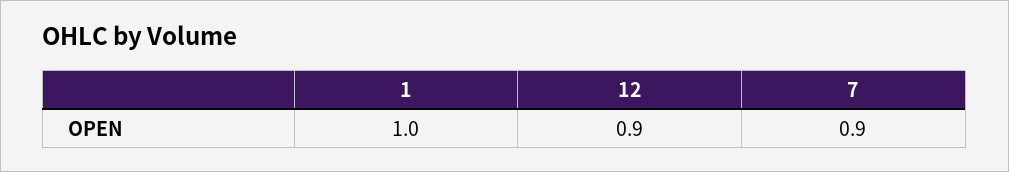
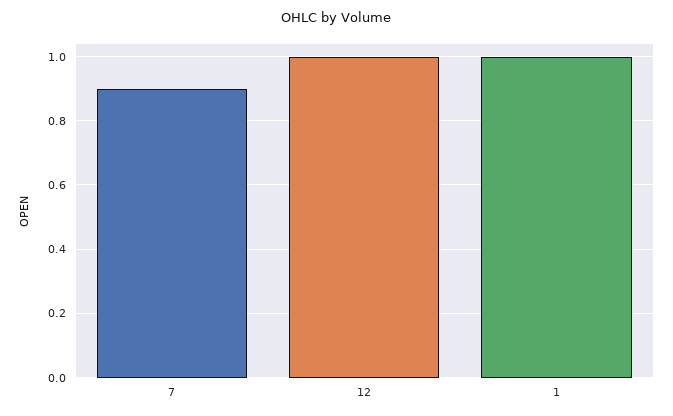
  {
    "1": 1,
-   "12": 0.9,
+   "12": 1,
    "7": 0.9
  }

